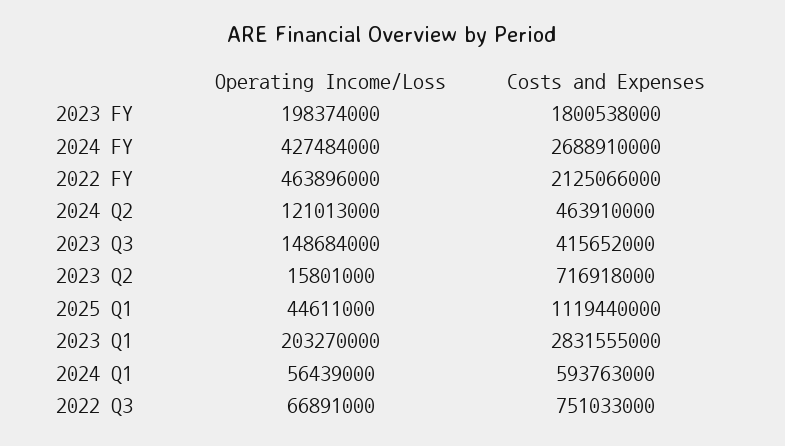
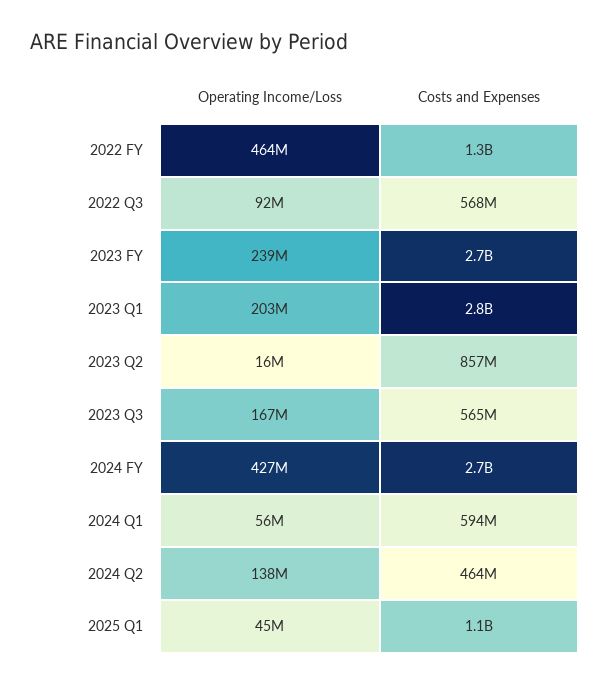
  {
    "Operating Income/Loss": {
-     "2023 FY": 198374000,
+     "2023 FY": 239000000,
      "2024 FY": 427484000,
      "2022 FY": 463896000,
-     "2024 Q2": 121013000,
+     "2024 Q2": 138000000,
-     "2023 Q3": 148684000,
+     "2023 Q3": 167000000,
      "2023 Q2": 15801000,
      "2025 Q1": 44611000,
      "2023 Q1": 203270000,
      "2024 Q1": 56439000,
-     "2022 Q3": 66891000
+     "2022 Q3": 92000000
    },
    "Costs and Expenses": {
-     "2023 FY": 1800538000,
+     "2023 FY": 2700000000,
      "2024 FY": 2688910000,
-     "2022 FY": 2125066000,
+     "2022 FY": 1300000000,
      "2024 Q2": 463910000,
-     "2023 Q3": 415652000,
+     "2023 Q3": 565000000,
-     "2023 Q2": 716918000,
+     "2023 Q2": 857000000,
      "2025 Q1": 1119440000,
      "2023 Q1": 2831555000,
      "2024 Q1": 593763000,
-     "2022 Q3": 751033000
+     "2022 Q3": 568000000
    }
  }

